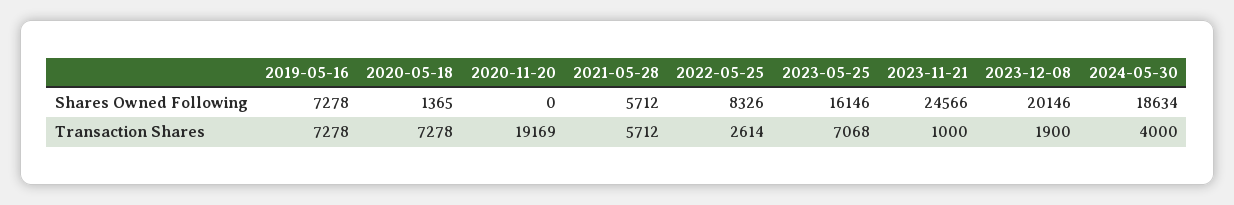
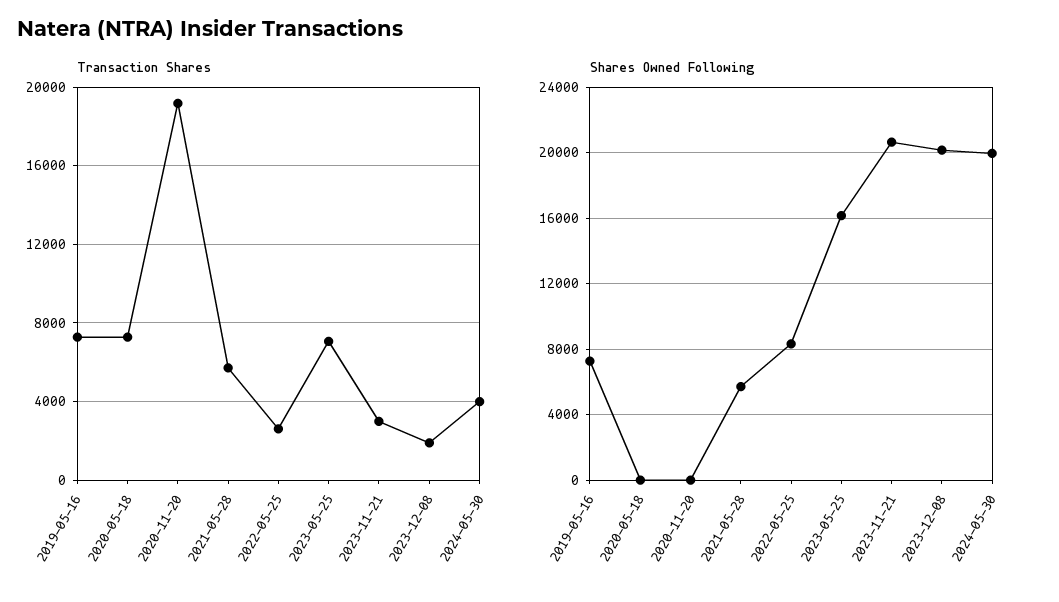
  {
    "Shares Owned Following": {
      "2019-05-16": 7278,
-     "2020-05-18": 1365,
+     "2020-05-18": 0,
      "2020-11-20": 0,
      "2021-05-28": 5712,
      "2022-05-25": 8326,
      "2023-05-25": 16146,
-     "2023-11-21": 24566,
+     "2023-11-21": 20500,
      "2023-12-08": 20146,
-     "2024-05-30": 18634
+     "2024-05-30": 20000
    },
    "Transaction Shares": {
      "2019-05-16": 7278,
      "2020-05-18": 7278,
      "2020-11-20": 19169,
      "2021-05-28": 5712,
      "2022-05-25": 2614,
      "2023-05-25": 7068,
-     "2023-11-21": 1000,
+     "2023-11-21": 3000,
      "2023-12-08": 1900,
      "2024-05-30": 4000
    }
  }

